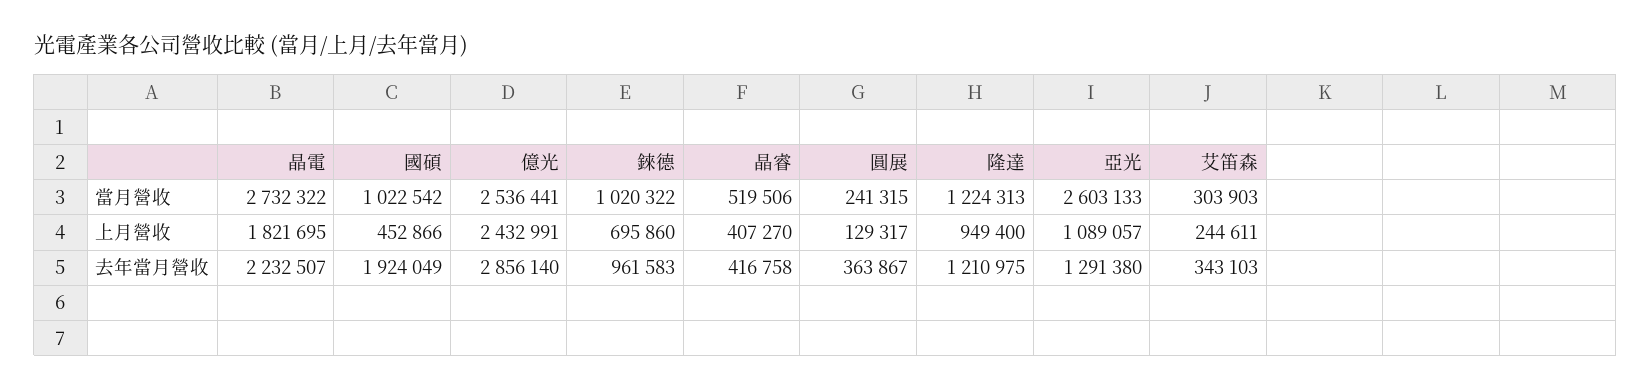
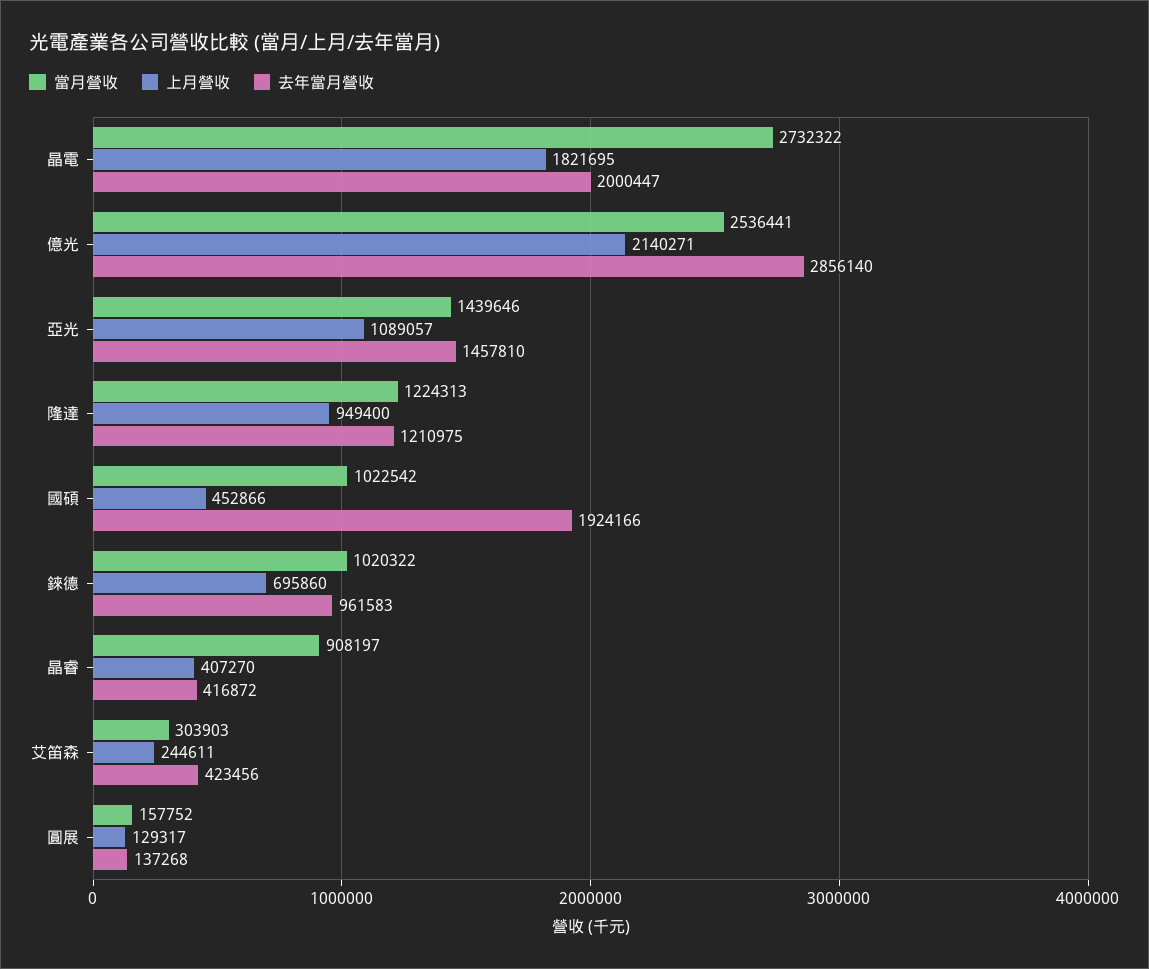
  {
    "當月營收": {
      "晶電": 2732322,
      "國碩": 1022542,
      "億光": 2536441,
      "錸德": 1020322,
-     "晶睿": 519506,
+     "晶睿": 908197,
-     "圓展": 241315,
+     "圓展": 157752,
      "隆達": 1224313,
-     "亞光": 2603133,
+     "亞光": 1439646,
      "艾笛森": 303903
    },
    "上月營收": {
      "晶電": 1821695,
      "國碩": 452866,
-     "億光": 2432991,
+     "億光": 2140271,
      "錸德": 695860,
      "晶睿": 407270,
      "圓展": 129317,
      "隆達": 949400,
      "亞光": 1089057,
      "艾笛森": 244611
    },
    "去年當月營收": {
-     "晶電": 2232507,
+     "晶電": 2000447,
-     "國碩": 1924049,
+     "國碩": 1924166,
      "億光": 2856140,
      "錸德": 961583,
-     "晶睿": 416758,
+     "晶睿": 416872,
-     "圓展": 363867,
+     "圓展": 137268,
      "隆達": 1210975,
-     "亞光": 1291380,
+     "亞光": 1457810,
-     "艾笛森": 343103
+     "艾笛森": 423456
    }
  }

